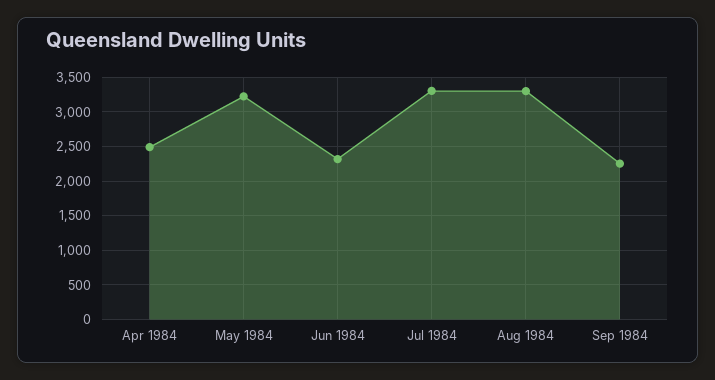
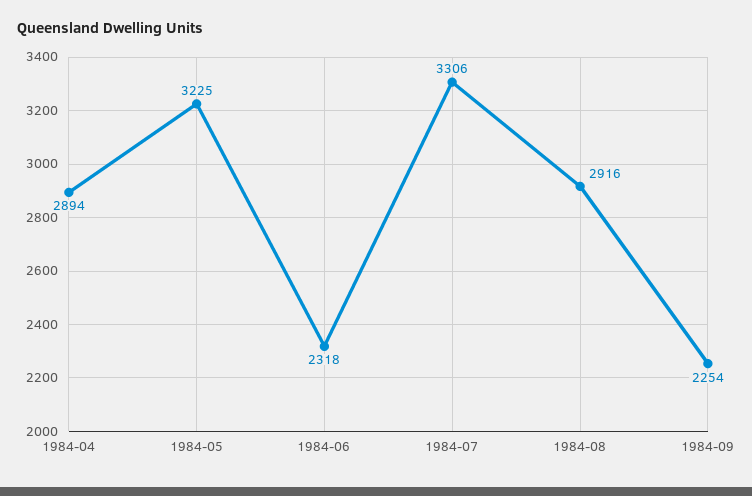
  {
-   "Apr 1984": 2500,
+   "Apr 1984": 2894,
    "May 1984": 3225,
    "Jun 1984": 2318,
    "Jul 1984": 3306,
-   "Aug 1984": 3300,
+   "Aug 1984": 2916,
    "Sep 1984": 2254
  }

